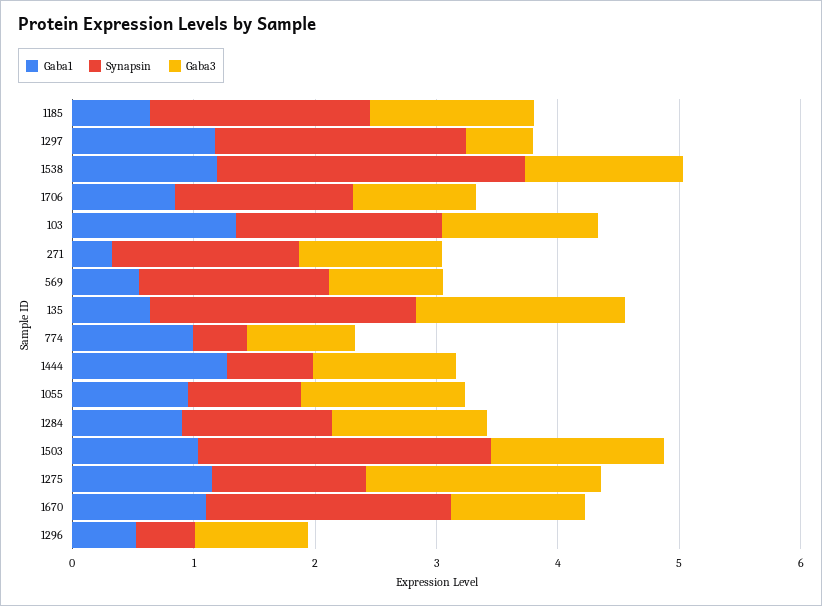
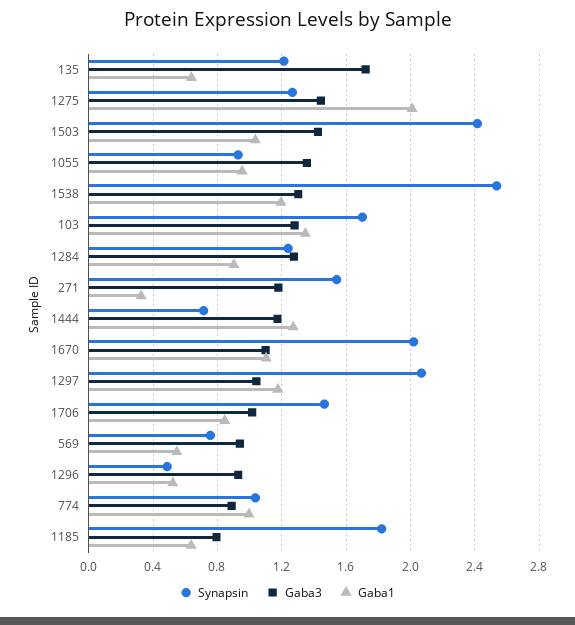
  {
    "Gaba1": {
      "1185": 0.65,
      "1297": 1.2,
      "1538": 1.2,
      "1706": 0.85,
      "103": 1.35,
      "271": 0.35,
      "569": 0.55,
      "135": 0.65,
      "774": 1,
      "1444": 1.25,
      "1055": 0.95,
      "1284": 0.9,
      "1503": 1.05,
-     "1275": 1.2,
+     "1275": 2,
      "1670": 1.1,
      "1296": 0.5
    },
    "Synapsin": {
      "1185": 1.8,
      "1297": 2.05,
      "1538": 2.55,
      "1706": 1.45,
      "103": 1.7,
      "271": 1.55,
-     "569": 1.6,
+     "569": 0.75,
-     "135": 2.2,
+     "135": 1.2,
-     "774": 0.4,
+     "774": 1.05,
      "1444": 0.7,
      "1055": 0.95,
      "1284": 1.25,
      "1503": 2.4,
      "1275": 1.25,
      "1670": 2,
      "1296": 0.5
    },
    "Gaba3": {
-     "1185": 1.4,
+     "1185": 0.8,
-     "1297": 0.6,
+     "1297": 1.05,
      "1538": 1.3,
      "1706": 1,
      "103": 1.3,
      "271": 1.2,
      "569": 0.95,
      "135": 1.7,
      "774": 0.9,
      "1444": 1.15,
      "1055": 1.35,
      "1284": 1.3,
      "1503": 1.45,
-     "1275": 2,
+     "1275": 1.45,
      "1670": 1.1,
      "1296": 0.95
    }
  }

